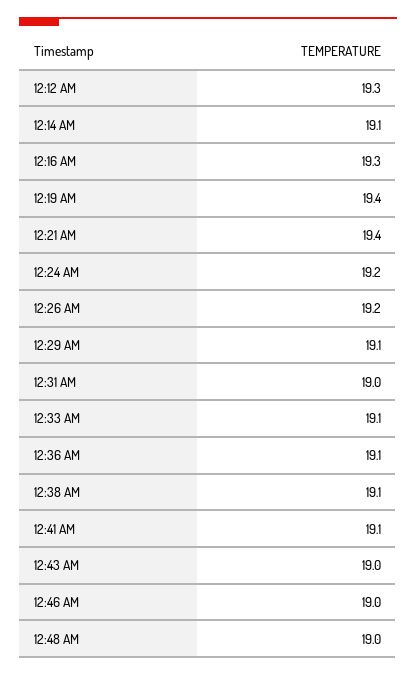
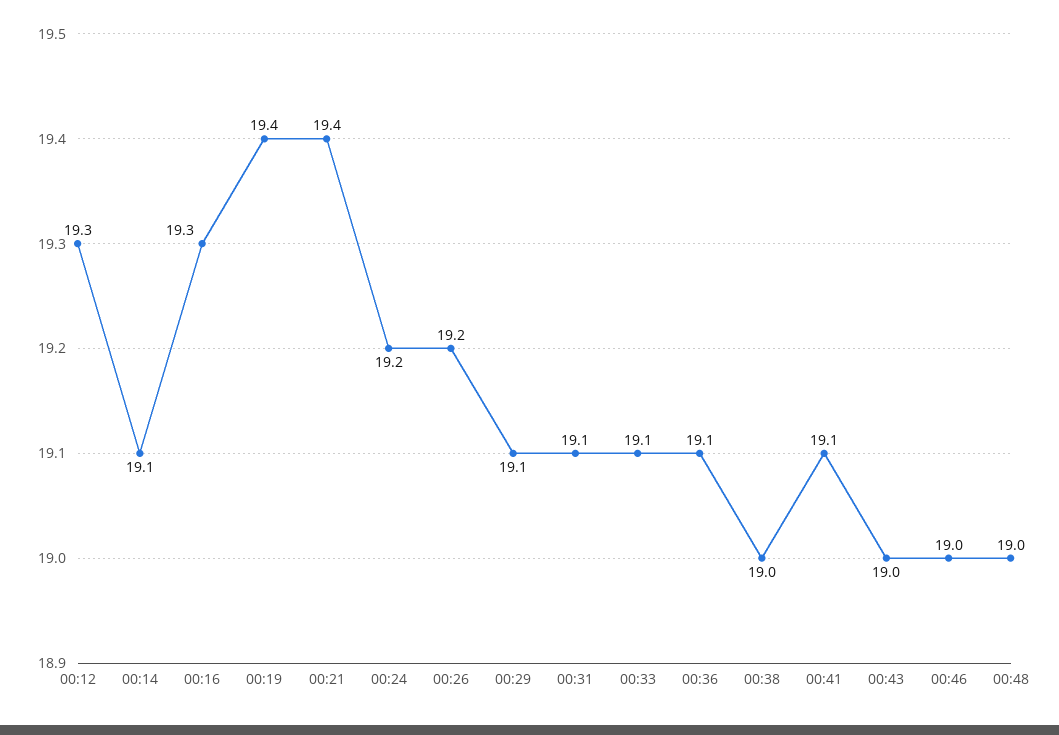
  {
    "12:12 AM": 19.3,
    "12:14 AM": 19.1,
    "12:16 AM": 19.3,
    "12:19 AM": 19.4,
    "12:21 AM": 19.4,
    "12:24 AM": 19.2,
    "12:26 AM": 19.2,
    "12:29 AM": 19.1,
-   "12:31 AM": 19,
+   "12:31 AM": 19.1,
    "12:33 AM": 19.1,
    "12:36 AM": 19.1,
-   "12:38 AM": 19.1,
+   "12:38 AM": 19,
    "12:41 AM": 19.1,
    "12:43 AM": 19,
    "12:46 AM": 19,
    "12:48 AM": 19
  }

